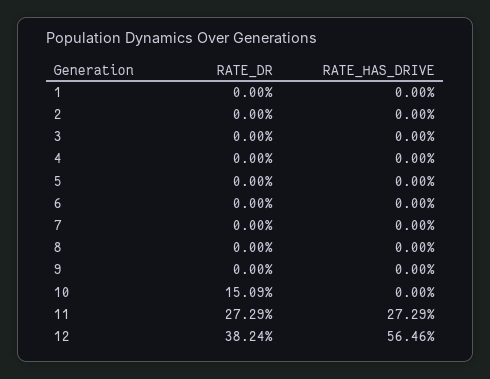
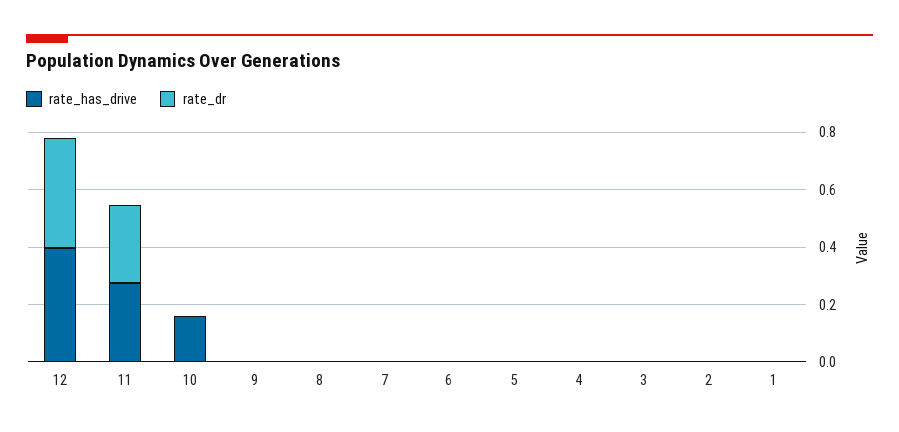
  {
    "RATE_DR": {
      "1": 0,
      "2": 0,
      "3": 0,
      "4": 0,
      "5": 0,
      "6": 0,
      "7": 0,
      "8": 0,
      "9": 0,
-     "10": 0.1509,
+     "10": 0,
      "11": 0.2729,
      "12": 0.3824
    },
    "RATE_HAS_DRIVE": {
      "1": 0,
      "2": 0,
      "3": 0,
      "4": 0,
      "5": 0,
      "6": 0,
      "7": 0,
      "8": 0,
      "9": 0,
-     "10": 0,
+     "10": 0.15,
      "11": 0.2729,
-     "12": 0.5646
+     "12": 0.4
    }
  }

